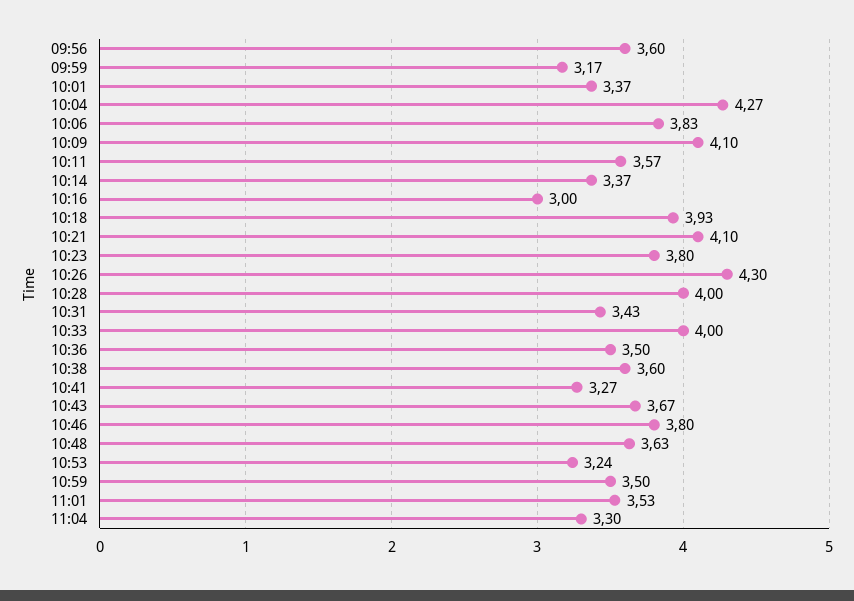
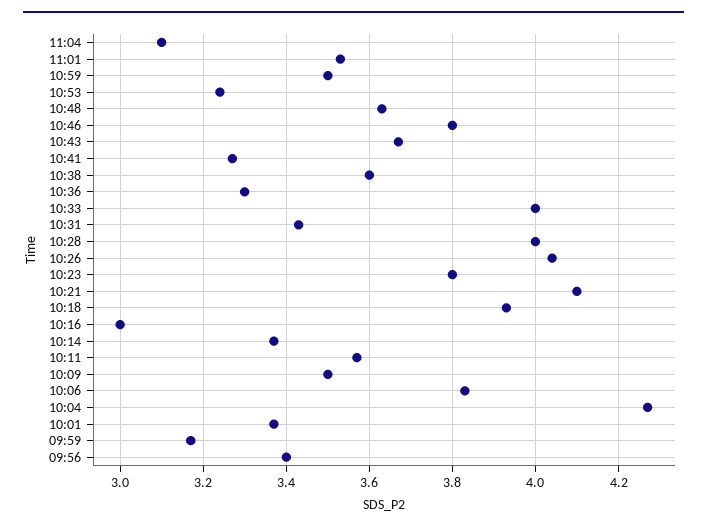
  {
-   "09:56": 3.6,
+   "09:56": 3.4,
    "09:59": 3.17,
    "10:01": 3.37,
    "10:04": 4.27,
    "10:06": 3.83,
-   "10:09": 4.1,
+   "10:09": 3.5,
    "10:11": 3.57,
    "10:14": 3.37,
    "10:16": 3,
    "10:18": 3.93,
    "10:21": 4.1,
    "10:23": 3.8,
-   "10:26": 4.3,
+   "10:26": 4.05,
    "10:28": 4,
    "10:31": 3.43,
    "10:33": 4,
-   "10:36": 3.5,
+   "10:36": 3.3,
    "10:38": 3.6,
    "10:41": 3.27,
    "10:43": 3.67,
    "10:46": 3.8,
    "10:48": 3.63,
    "10:53": 3.24,
    "10:59": 3.5,
    "11:01": 3.53,
-   "11:04": 3.3
+   "11:04": 3.1
  }

